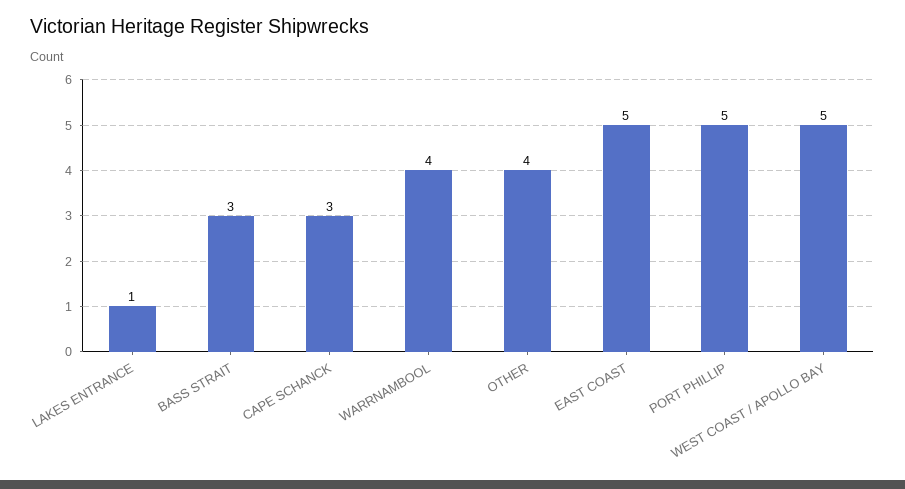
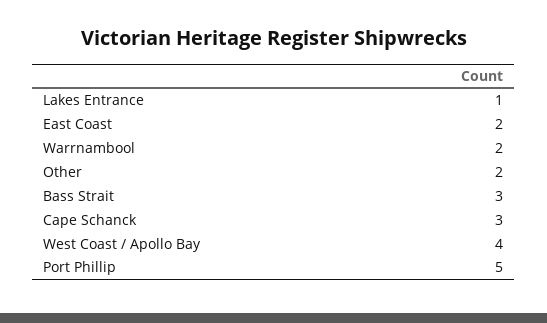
  {
    "LAKES ENTRANCE": 1,
    "BASS STRAIT": 3,
    "CAPE SCHANCK": 3,
-   "WARRNAMBOOL": 4,
+   "WARRNAMBOOL": 2,
-   "OTHER": 4,
+   "OTHER": 2,
-   "EAST COAST": 5,
+   "EAST COAST": 2,
    "PORT PHILLIP": 5,
-   "WEST COAST / APOLLO BAY": 5
+   "WEST COAST / APOLLO BAY": 4
  }

